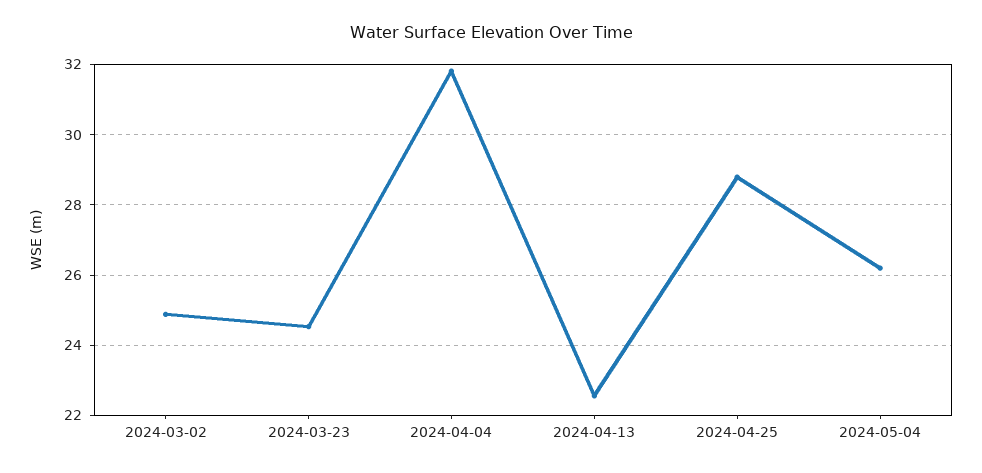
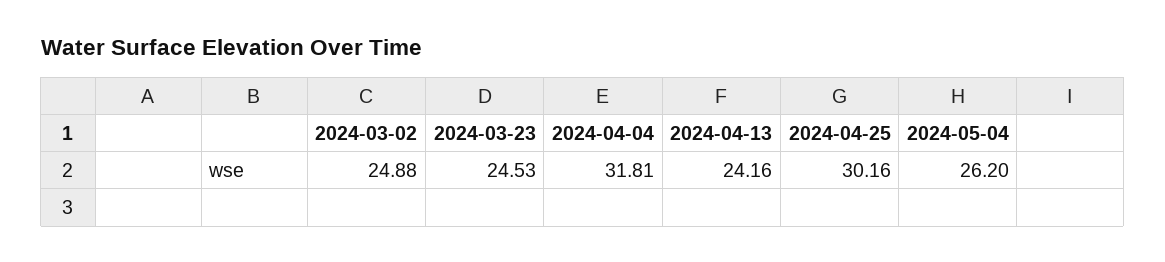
  {
    "2024-03-02": 24.88,
    "2024-03-23": 24.53,
    "2024-04-04": 31.81,
-   "2024-04-13": 22.6,
+   "2024-04-13": 24.16,
-   "2024-04-25": 28.8,
+   "2024-04-25": 30.16,
    "2024-05-04": 26.2
  }

